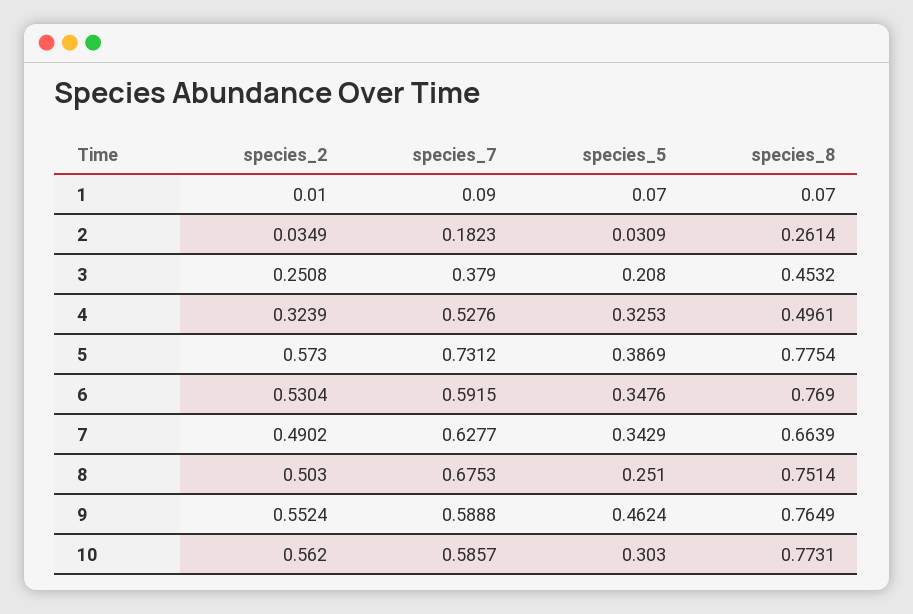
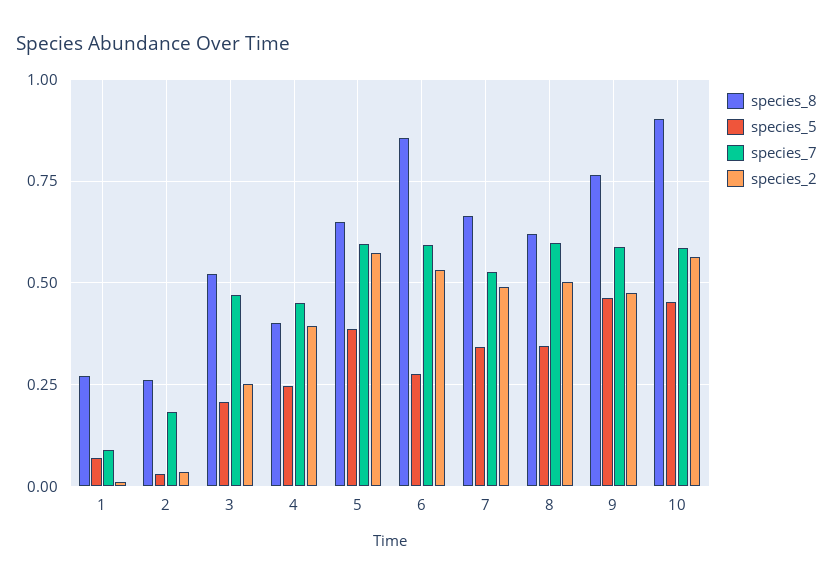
  {
    "species_2": {
      "1": 0.01,
      "2": 0.0349,
      "3": 0.2508,
-     "4": 0.3239,
+     "4": 0.4,
      "5": 0.573,
      "6": 0.5304,
      "7": 0.4902,
      "8": 0.503,
-     "9": 0.5524,
+     "9": 0.475,
      "10": 0.562
    },
    "species_7": {
      "1": 0.09,
      "2": 0.1823,
-     "3": 0.379,
+     "3": 0.475,
-     "4": 0.5276,
+     "4": 0.45,
-     "5": 0.7312,
+     "5": 0.6,
      "6": 0.5915,
-     "7": 0.6277,
+     "7": 0.525,
-     "8": 0.6753,
+     "8": 0.6,
      "9": 0.5888,
      "10": 0.5857
    },
    "species_5": {
      "1": 0.07,
      "2": 0.0309,
      "3": 0.208,
-     "4": 0.3253,
+     "4": 0.25,
      "5": 0.3869,
-     "6": 0.3476,
+     "6": 0.275,
      "7": 0.3429,
-     "8": 0.251,
+     "8": 0.35,
      "9": 0.4624,
-     "10": 0.303
+     "10": 0.45
    },
    "species_8": {
-     "1": 0.07,
+     "1": 0.275,
      "2": 0.2614,
-     "3": 0.4532,
+     "3": 0.525,
-     "4": 0.4961,
+     "4": 0.4,
-     "5": 0.7754,
+     "5": 0.65,
-     "6": 0.769,
+     "6": 0.85,
      "7": 0.6639,
-     "8": 0.7514,
+     "8": 0.625,
      "9": 0.7649,
-     "10": 0.7731
+     "10": 0.9
    }
  }

